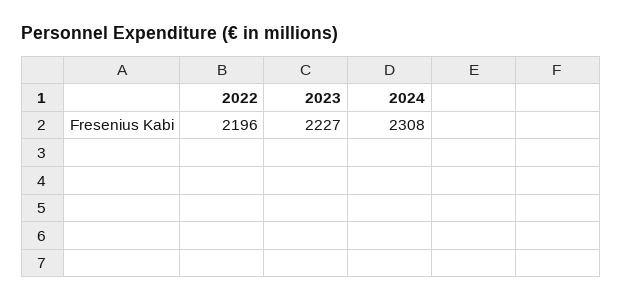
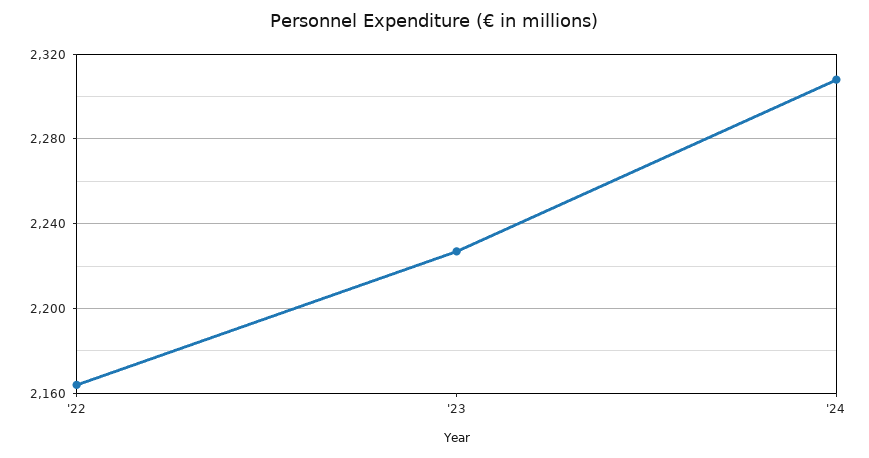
  {
-   "2022": 2196,
+   "2022": 2165,
    "2023": 2227,
    "2024": 2308
  }

